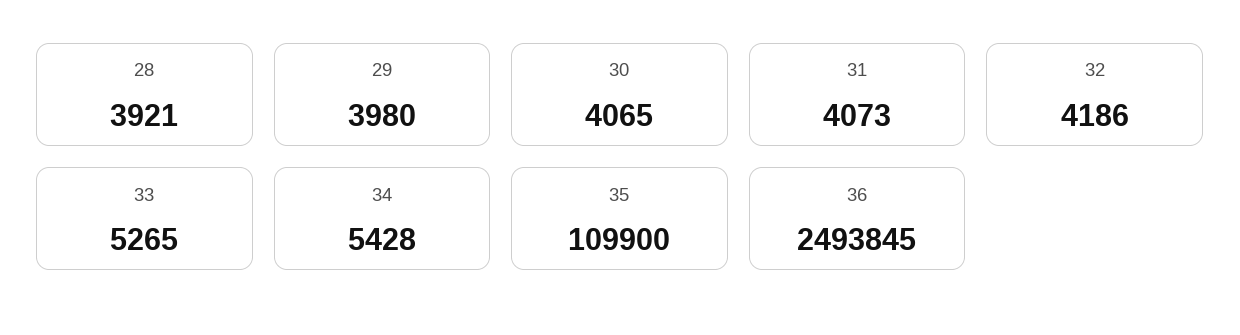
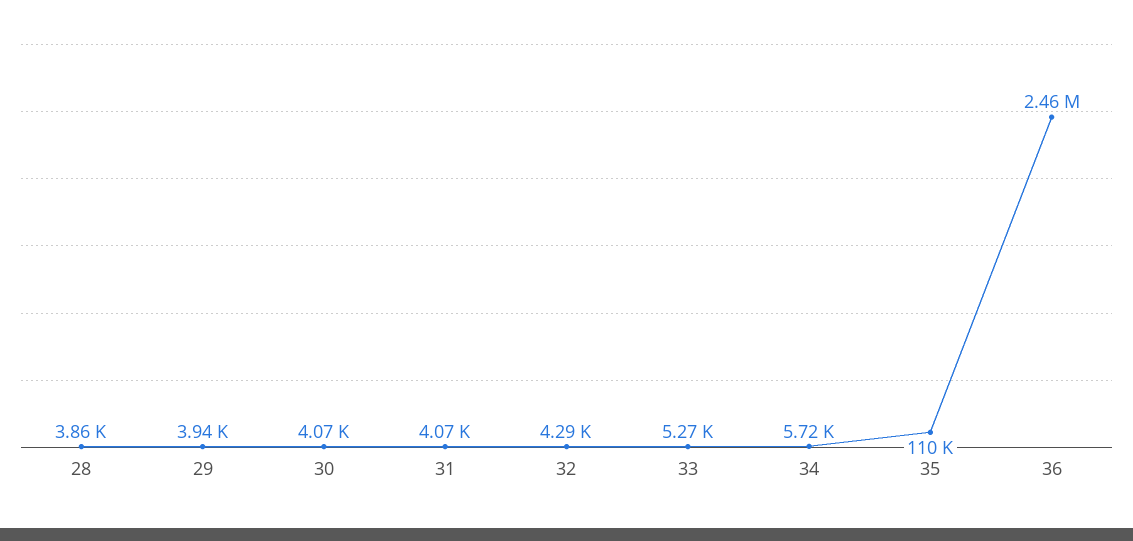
  {
-   "28": 3921,
+   "28": 3860,
-   "29": 3980,
+   "29": 3940,
    "30": 4065,
    "31": 4073,
-   "32": 4186,
+   "32": 4290,
    "33": 5265,
-   "34": 5428,
+   "34": 5720,
    "35": 109900,
-   "36": 2493845
+   "36": 2460000
  }

